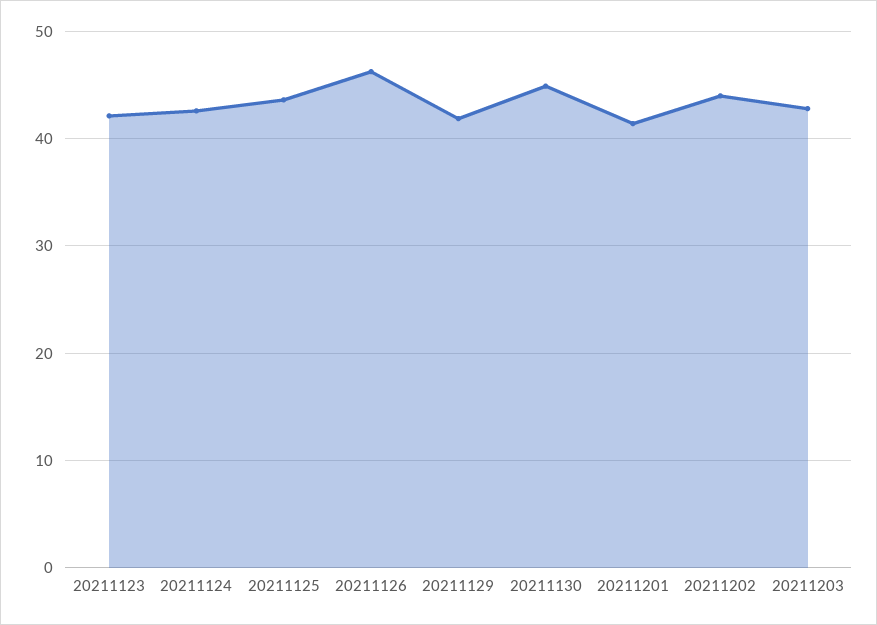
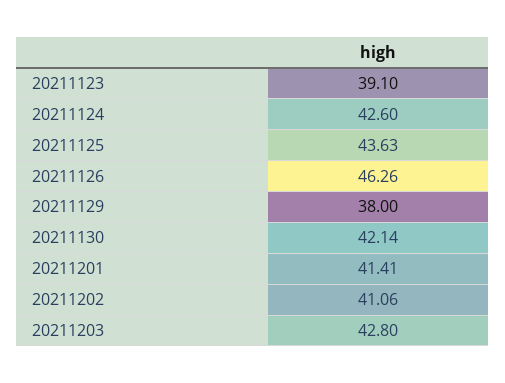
  {
-   "20211123": 42,
+   "20211123": 39.1,
    "20211124": 42.6,
    "20211125": 43.63,
    "20211126": 46.26,
-   "20211129": 42,
+   "20211129": 38,
-   "20211130": 45,
+   "20211130": 42.14,
    "20211201": 41.41,
-   "20211202": 44,
+   "20211202": 41.06,
    "20211203": 42.8
  }

